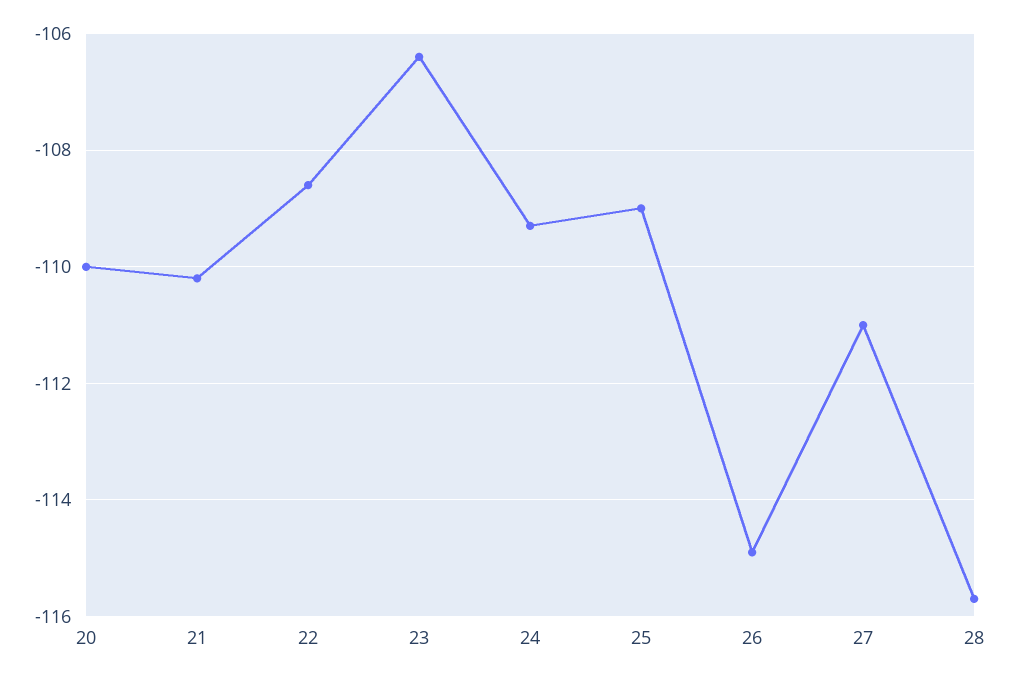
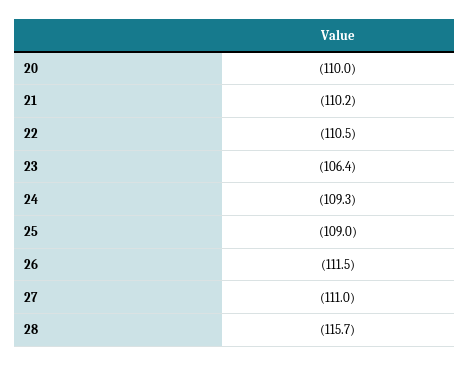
  {
    "20": -110,
    "21": -110.2,
-   "22": -108.5,
+   "22": -110.5,
    "23": -106.4,
    "24": -109.3,
    "25": -109,
-   "26": -115,
+   "26": -111.5,
    "27": -111,
    "28": -115.7
  }

